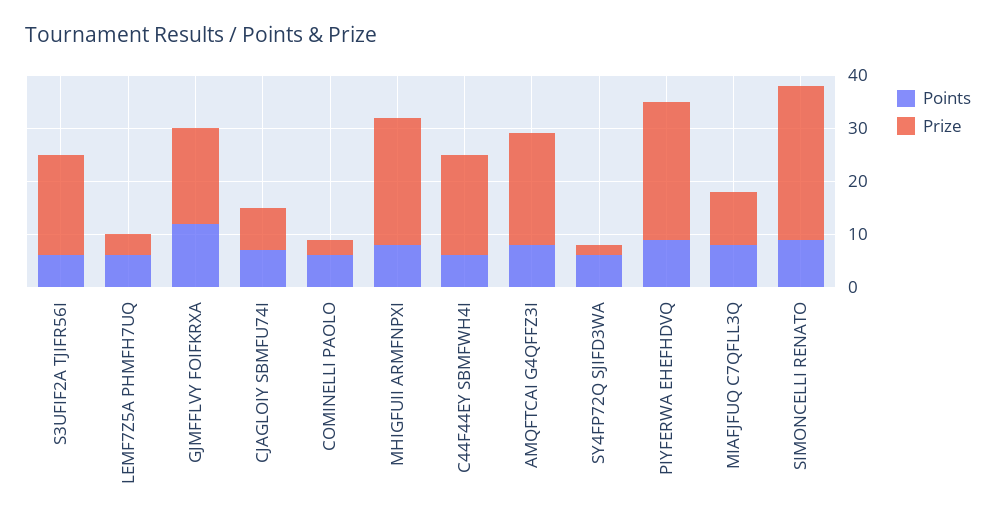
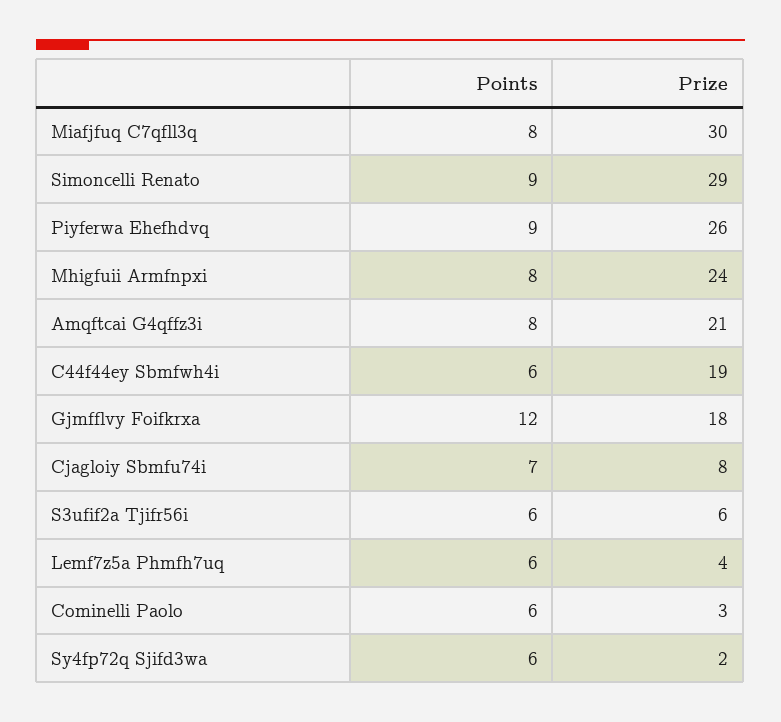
  {
    "Points": {
      "S3UFIF2A TJIFR56I": 6,
      "LEMF7Z5A PHMFH7UQ": 6,
      "GJMFFLVY FOIFKRXA": 12,
      "CJAGLOIY SBMFU74I": 7,
      "COMINELLI PAOLO": 6,
      "MHIGFUII ARMFNPXI": 8,
      "C44F44EY SBMFWH4I": 6,
      "AMQFTCAI G4QFFZ3I": 8,
      "SY4FP72Q SJIFD3WA": 6,
      "PIYFERWA EHEFHDVQ": 9,
      "MIAFJFUQ C7QFLL3Q": 8,
      "SIMONCELLI RENATO": 9
    },
    "Prize": {
-     "S3UFIF2A TJIFR56I": 20,
+     "S3UFIF2A TJIFR56I": 6,
      "LEMF7Z5A PHMFH7UQ": 4,
      "GJMFFLVY FOIFKRXA": 18,
      "CJAGLOIY SBMFU74I": 8,
      "COMINELLI PAOLO": 3,
      "MHIGFUII ARMFNPXI": 24,
      "C44F44EY SBMFWH4I": 19,
      "AMQFTCAI G4QFFZ3I": 21,
      "SY4FP72Q SJIFD3WA": 2,
      "PIYFERWA EHEFHDVQ": 26,
-     "MIAFJFUQ C7QFLL3Q": 10,
+     "MIAFJFUQ C7QFLL3Q": 30,
      "SIMONCELLI RENATO": 29
    }
  }

